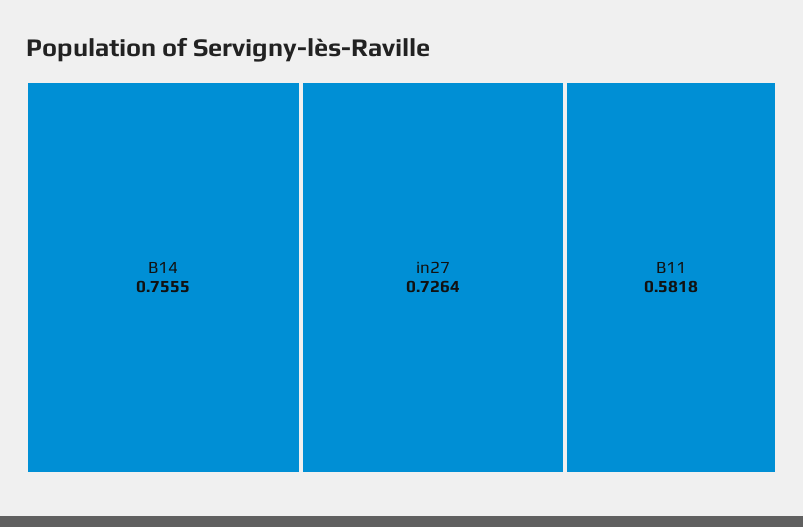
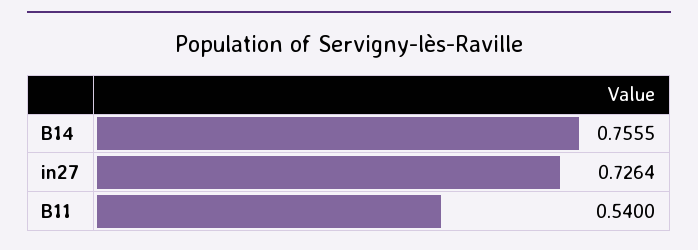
  {
    "B14": 0.7555,
    "in27": 0.7264,
-   "B11": 0.5818
+   "B11": 0.54
  }

